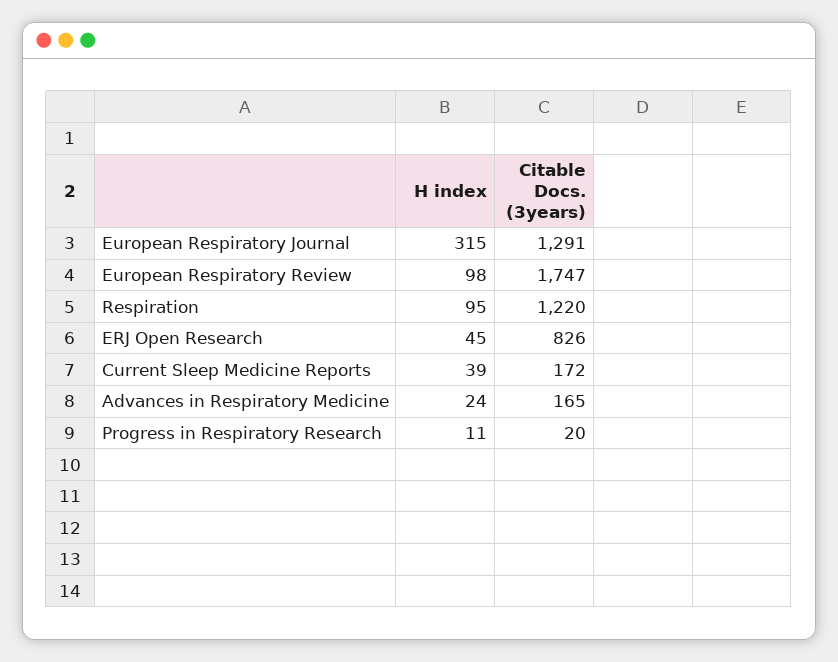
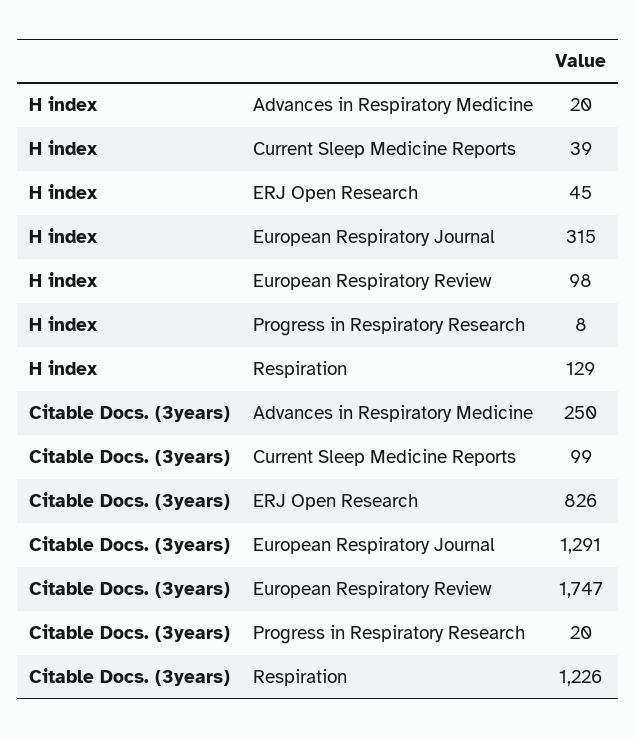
  {
    "H index": {
      "European Respiratory Journal": 315,
      "European Respiratory Review": 98,
-     "Respiration": 95,
+     "Respiration": 129,
      "ERJ Open Research": 45,
      "Current Sleep Medicine Reports": 39,
-     "Advances in Respiratory Medicine": 24,
+     "Advances in Respiratory Medicine": 20,
-     "Progress in Respiratory Research": 11
+     "Progress in Respiratory Research": 8
    },
    "Citable Docs. (3years)": {
      "European Respiratory Journal": 1291,
      "European Respiratory Review": 1747,
-     "Respiration": 1220,
+     "Respiration": 1226,
      "ERJ Open Research": 826,
-     "Current Sleep Medicine Reports": 172,
+     "Current Sleep Medicine Reports": 99,
-     "Advances in Respiratory Medicine": 165,
+     "Advances in Respiratory Medicine": 250,
      "Progress in Respiratory Research": 20
    }
  }

